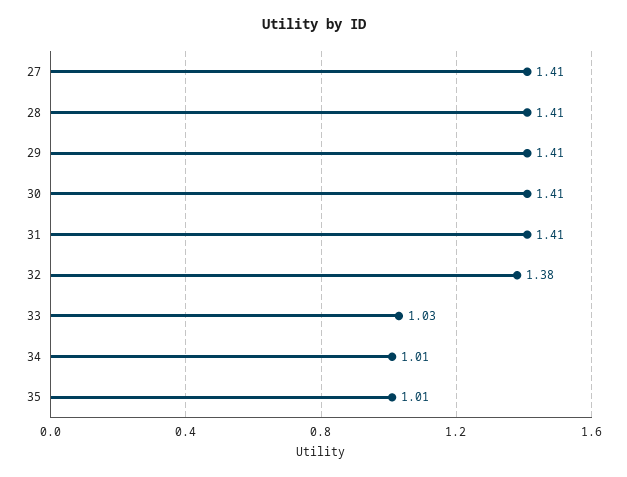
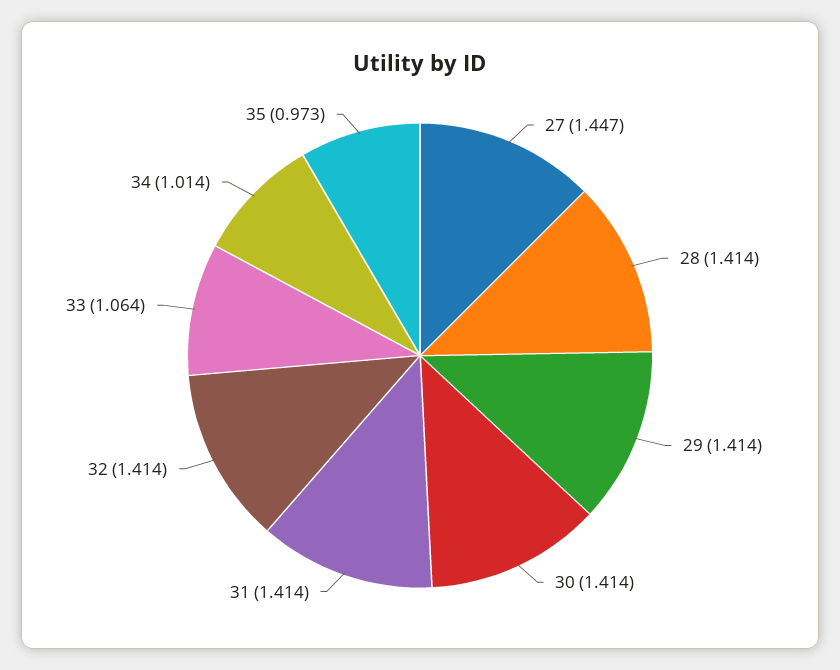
  {
-   "27": 1.41,
+   "27": 1.447,
    "28": 1.414,
    "29": 1.414,
    "30": 1.414,
    "31": 1.414,
-   "32": 1.38,
+   "32": 1.414,
-   "33": 1.03,
+   "33": 1.064,
    "34": 1.014,
-   "35": 1.01
+   "35": 0.973
  }

